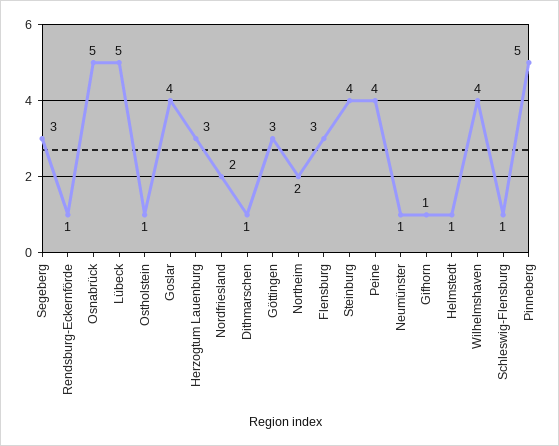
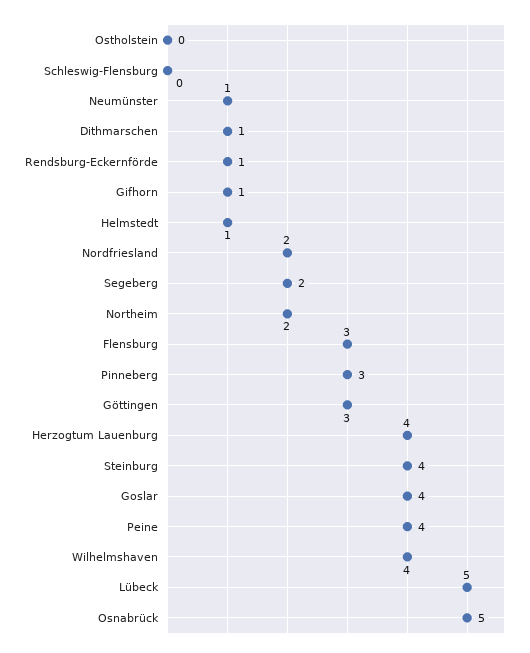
  {
-   "Segeberg": 3,
+   "Segeberg": 2,
    "Rendsburg-Eckernförde": 1,
    "Osnabrück": 5,
    "Lübeck": 5,
-   "Ostholstein": 1,
+   "Ostholstein": 0,
    "Goslar": 4,
-   "Herzogtum Lauenburg": 3,
+   "Herzogtum Lauenburg": 4,
    "Nordfriesland": 2,
    "Dithmarschen": 1,
    "Göttingen": 3,
    "Northeim": 2,
    "Flensburg": 3,
    "Steinburg": 4,
    "Peine": 4,
    "Neumünster": 1,
    "Gifhorn": 1,
    "Helmstedt": 1,
    "Wilhelmshaven": 4,
-   "Schleswig-Flensburg": 1,
+   "Schleswig-Flensburg": 0,
-   "Pinneberg": 5
+   "Pinneberg": 3
  }

